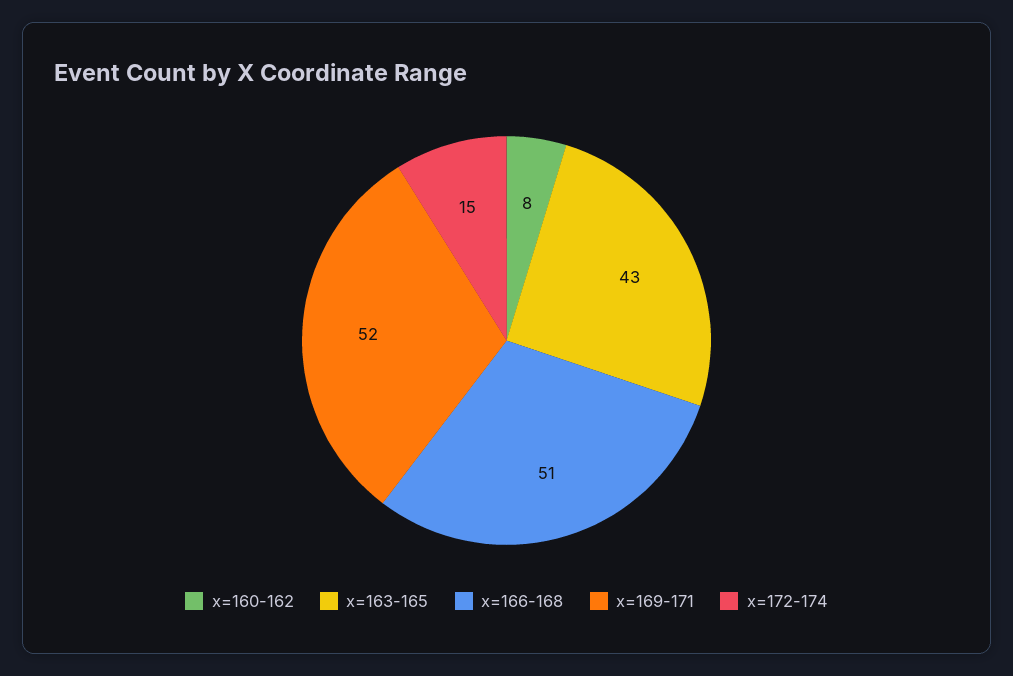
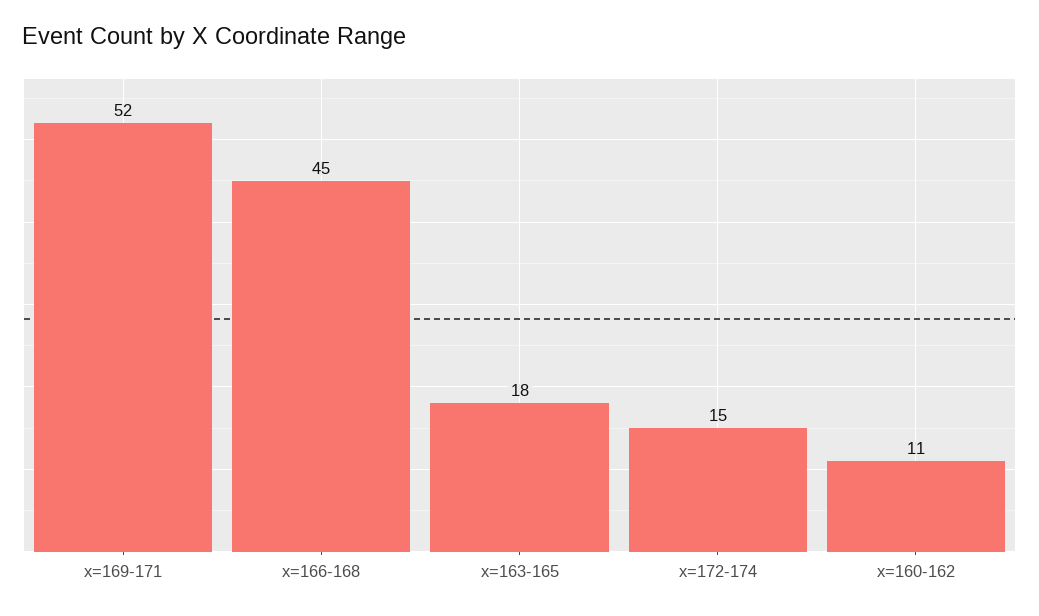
  {
-   "x=160-162": 8,
+   "x=160-162": 11,
-   "x=163-165": 43,
+   "x=163-165": 18,
-   "x=166-168": 51,
+   "x=166-168": 45,
    "x=169-171": 52,
    "x=172-174": 15
  }

